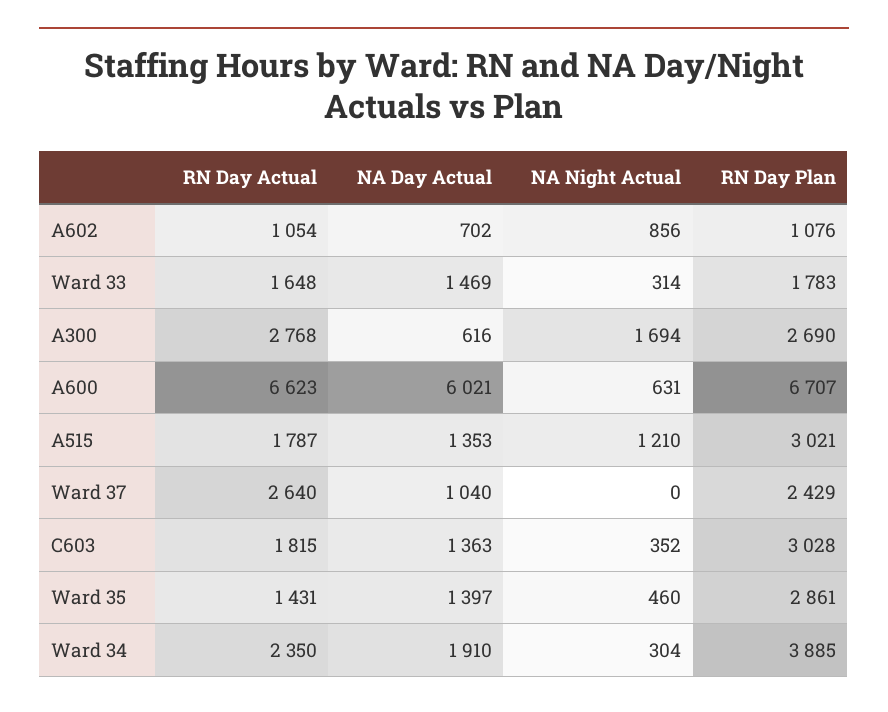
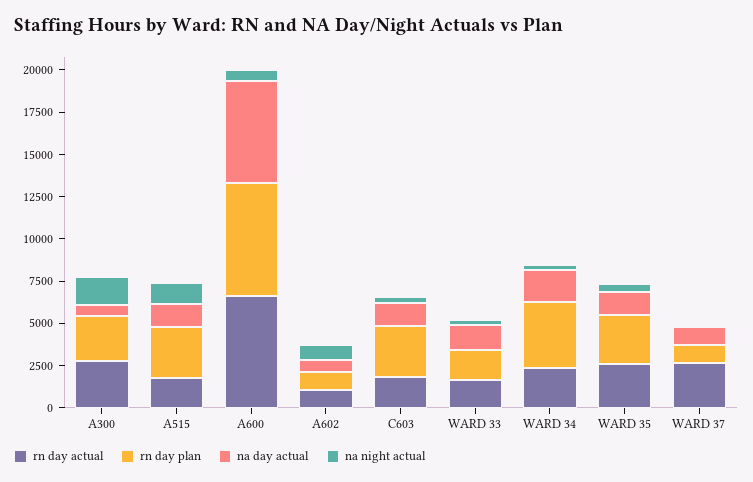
  {
    "RN Day Actual": {
      "A602": 1054,
      "Ward 33": 1648,
      "A300": 2768,
      "A600": 6623,
      "A515": 1787,
      "Ward 37": 2640,
      "C603": 1815,
-     "Ward 35": 1431,
+     "Ward 35": 2500,
      "Ward 34": 2350
    },
    "NA Day Actual": {
      "A602": 702,
      "Ward 33": 1469,
      "A300": 616,
      "A600": 6021,
      "A515": 1353,
      "Ward 37": 1040,
      "C603": 1363,
      "Ward 35": 1397,
      "Ward 34": 1910
    },
    "NA Night Actual": {
      "A602": 856,
      "Ward 33": 314,
      "A300": 1694,
      "A600": 631,
      "A515": 1210,
      "Ward 37": 0,
      "C603": 352,
      "Ward 35": 460,
      "Ward 34": 304
    },
    "RN Day Plan": {
      "A602": 1076,
      "Ward 33": 1783,
      "A300": 2690,
      "A600": 6707,
      "A515": 3021,
-     "Ward 37": 2429,
+     "Ward 37": 1000,
      "C603": 3028,
      "Ward 35": 2861,
      "Ward 34": 3885
    }
  }

